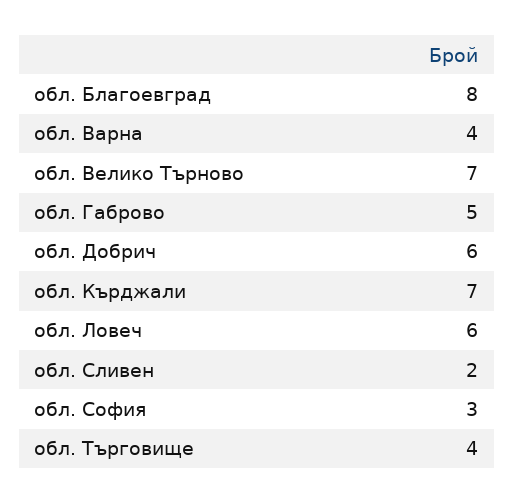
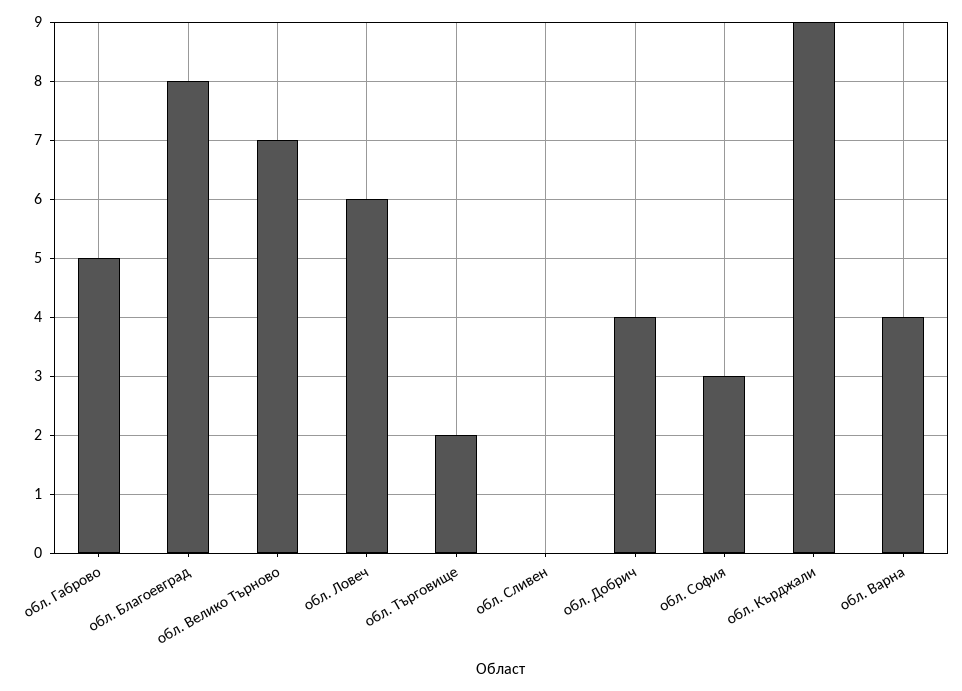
  {
    "обл. Благоевград": 8,
    "обл. Варна": 4,
    "обл. Велико Търново": 7,
    "обл. Габрово": 5,
-   "обл. Добрич": 6,
+   "обл. Добрич": 4,
-   "обл. Кърджали": 7,
+   "обл. Кърджали": 9,
    "обл. Ловеч": 6,
-   "обл. Сливен": 2,
+   "обл. Сливен": 0,
    "обл. София": 3,
-   "обл. Търговище": 4
+   "обл. Търговище": 2
  }

